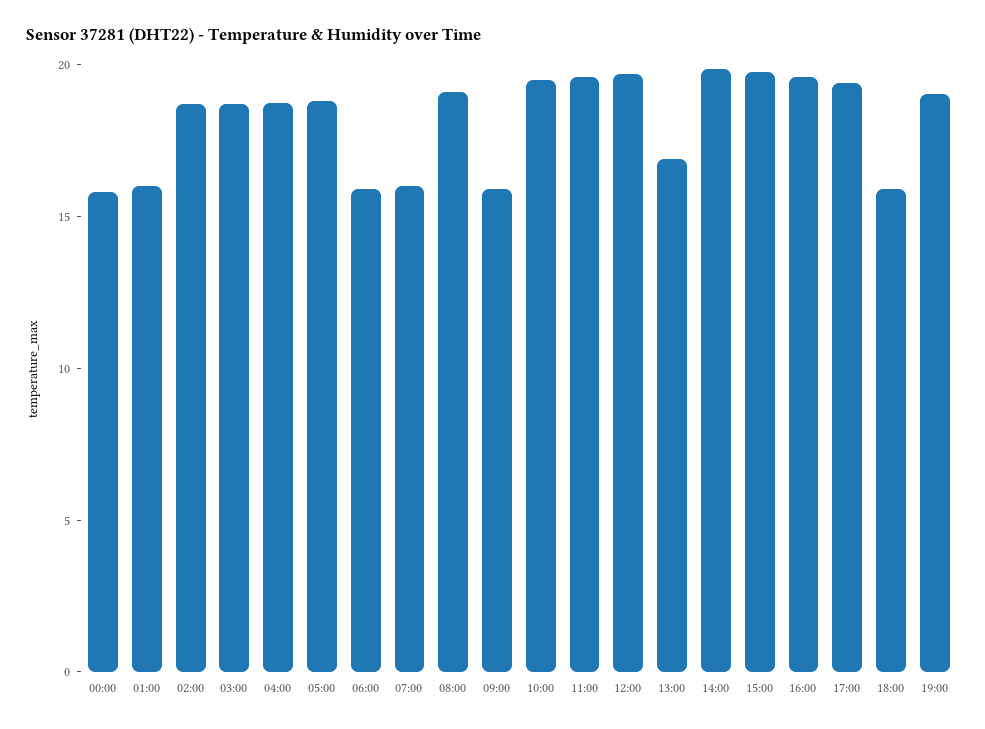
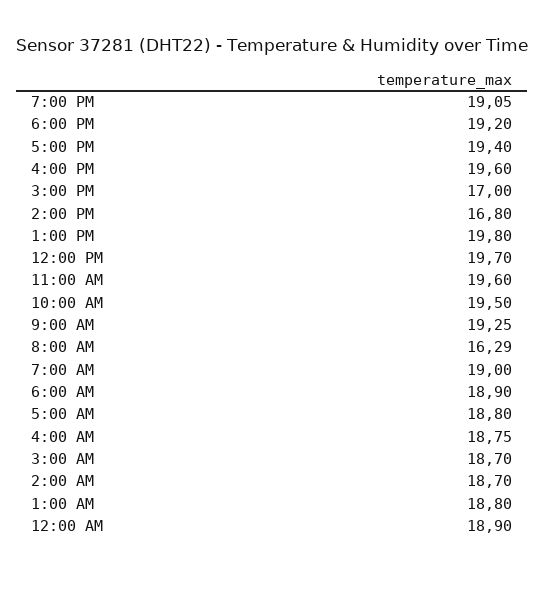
  {
-   "00:00": 16,
+   "00:00": 18.9,
-   "01:00": 16,
+   "01:00": 18.8,
    "02:00": 18.7,
    "03:00": 18.7,
    "04:00": 18.75,
    "05:00": 18.8,
-   "06:00": 16,
+   "06:00": 18.9,
-   "07:00": 16,
+   "07:00": 19,
-   "08:00": 19,
+   "08:00": 16.29,
-   "09:00": 16,
+   "09:00": 19.25,
    "10:00": 19.5,
    "11:00": 19.6,
    "12:00": 19.7,
-   "13:00": 17,
+   "13:00": 19.8,
-   "14:00": 20,
+   "14:00": 16.8,
-   "15:00": 20,
+   "15:00": 17,
    "16:00": 19.6,
    "17:00": 19.4,
-   "18:00": 16,
+   "18:00": 19.2,
    "19:00": 19.05
  }

